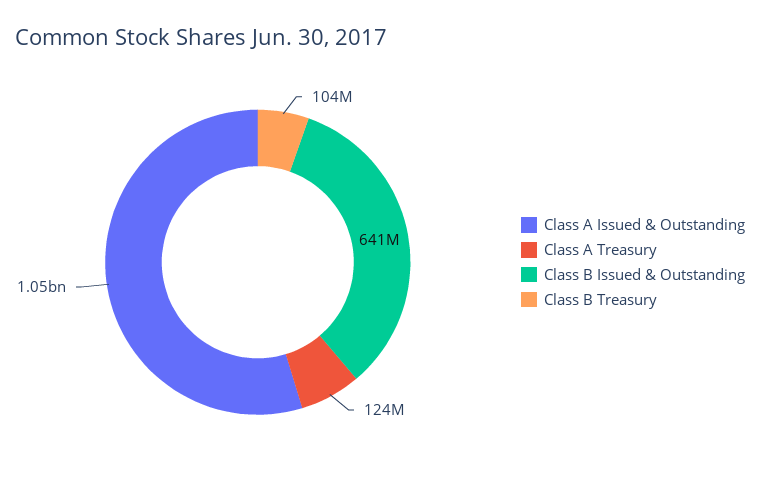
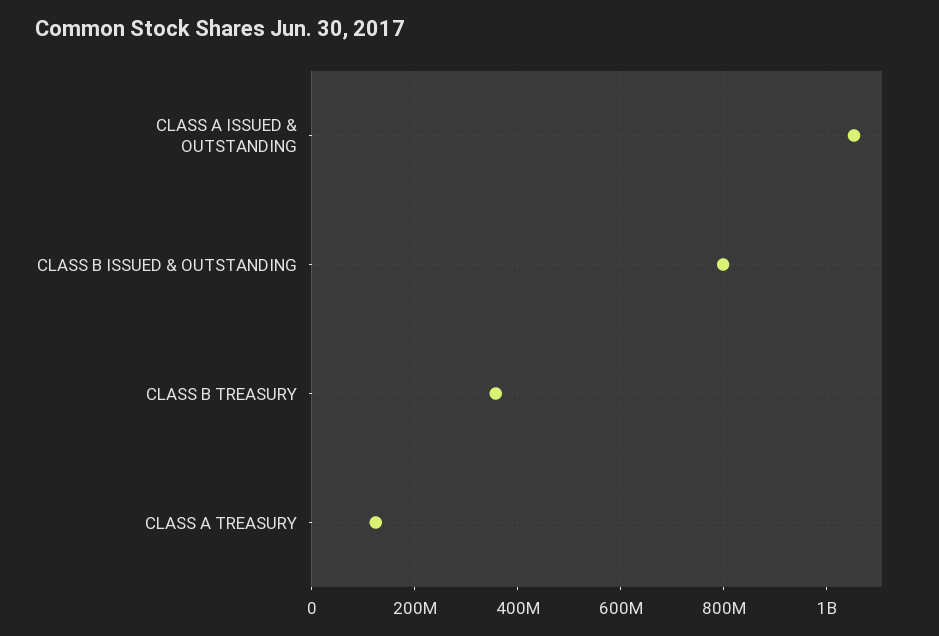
  {
    "Class A Issued & Outstanding": 1050000000,
    "Class A Treasury": 124000000,
-   "Class B Issued & Outstanding": 641000000,
+   "Class B Issued & Outstanding": 800000000,
-   "Class B Treasury": 104000000
+   "Class B Treasury": 360000000
  }

